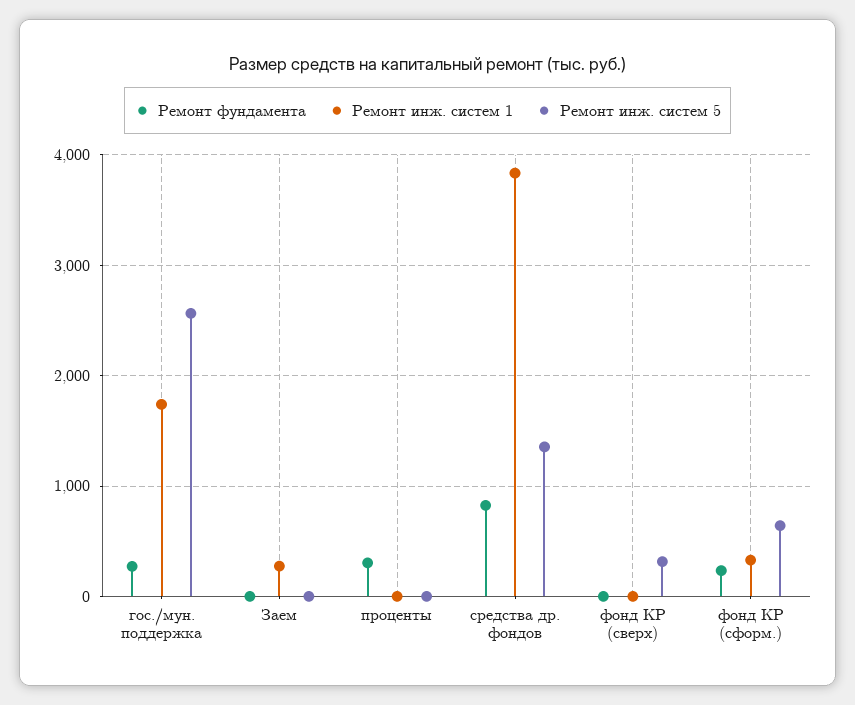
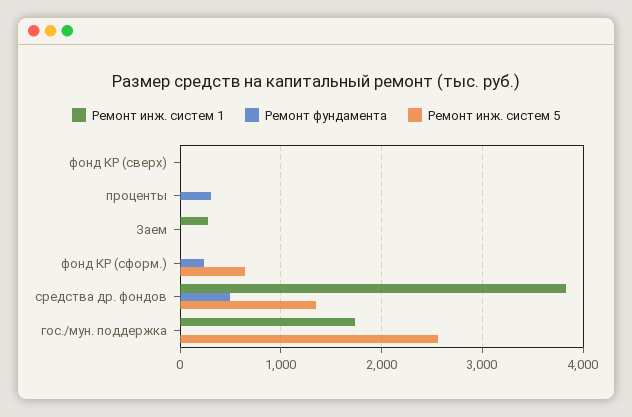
  {
    "Ремонт фундамента": {
-     "гос./мун. поддержка": 300,
+     "гос./мун. поддержка": 0,
      "Заем": 0,
      "проценты": 300,
-     "средства др. фондов": 800,
+     "средства др. фондов": 500,
      "фонд КР (сверх)": 0,
      "фонд КР (сформ.)": 200
    },
    "Ремонт инж. систем 1": {
      "гос./мун. поддержка": 1700,
      "Заем": 300,
      "проценты": 0,
      "средства др. фондов": 3800,
      "фонд КР (сверх)": 0,
-     "фонд КР (сформ.)": 300
+     "фонд КР (сформ.)": 0
    },
    "Ремонт инж. систем 5": {
      "гос./мун. поддержка": 2600,
      "Заем": 0,
      "проценты": 0,
      "средства др. фондов": 1400,
-     "фонд КР (сверх)": 300,
+     "фонд КР (сверх)": 0,
      "фонд КР (сформ.)": 600
    }
  }

